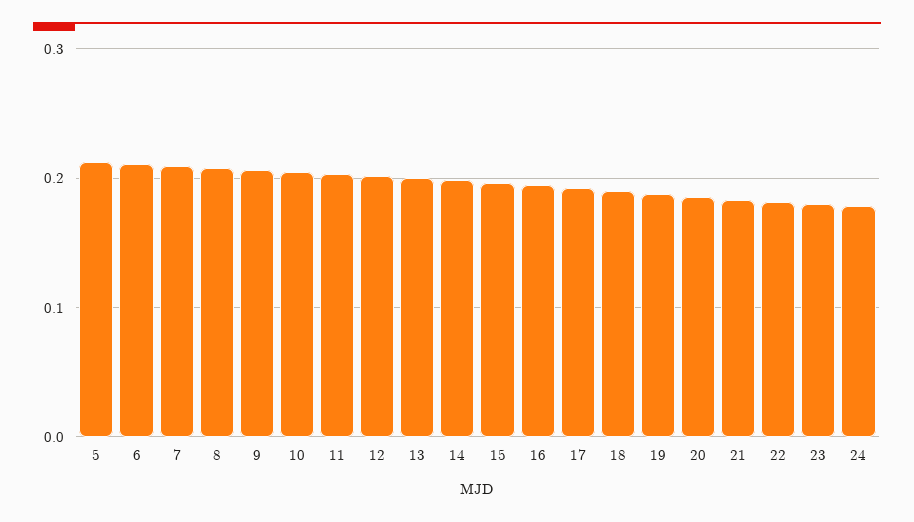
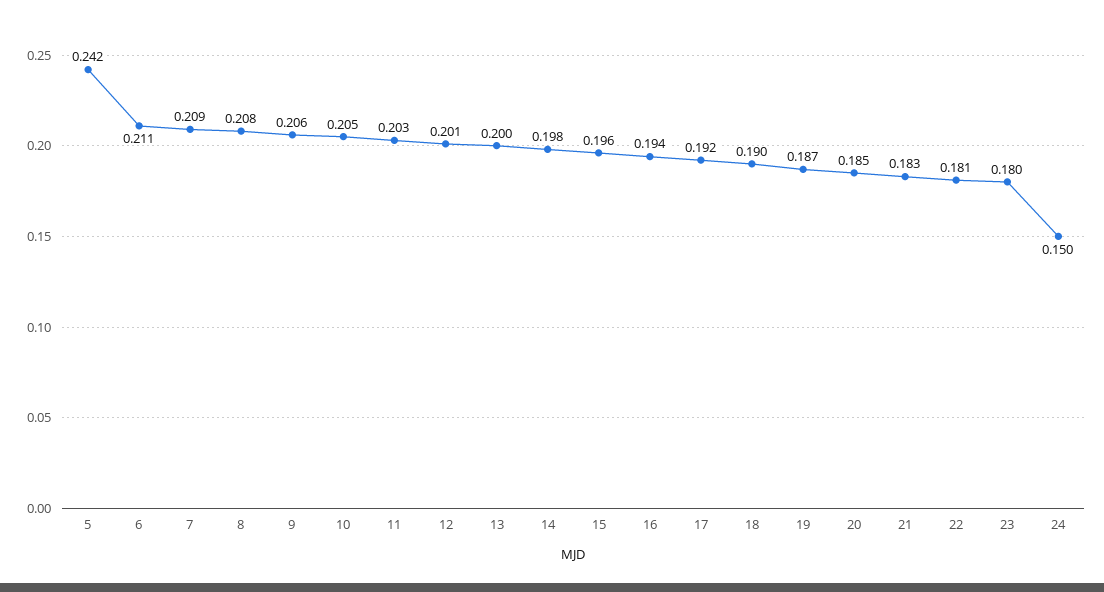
  {
-   "5": 0.21,
+   "5": 0.242,
    "6": 0.211,
    "7": 0.209,
    "8": 0.208,
    "9": 0.206,
    "10": 0.205,
    "11": 0.203,
    "12": 0.201,
    "13": 0.2,
    "14": 0.198,
    "15": 0.196,
    "16": 0.194,
    "17": 0.192,
    "18": 0.19,
    "19": 0.187,
    "20": 0.185,
    "21": 0.183,
    "22": 0.181,
    "23": 0.18,
-   "24": 0.18
+   "24": 0.15
  }

